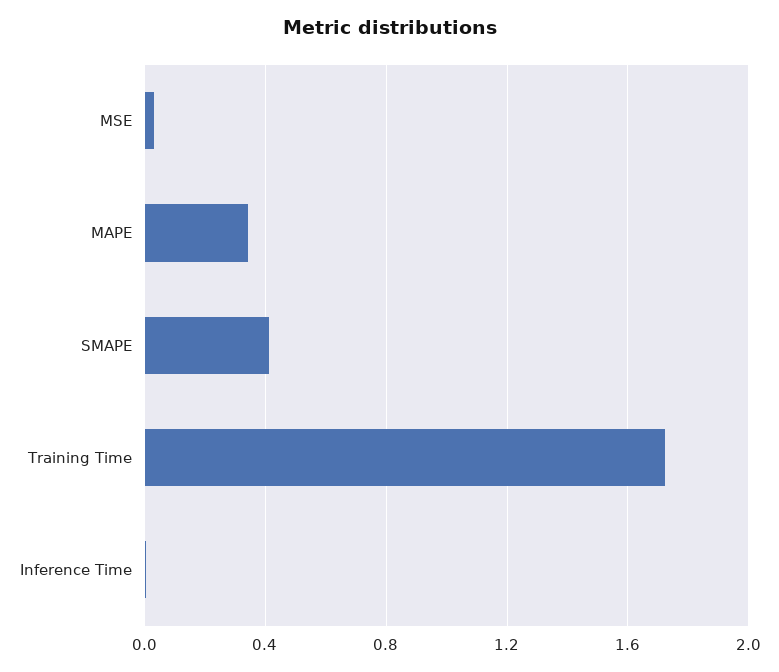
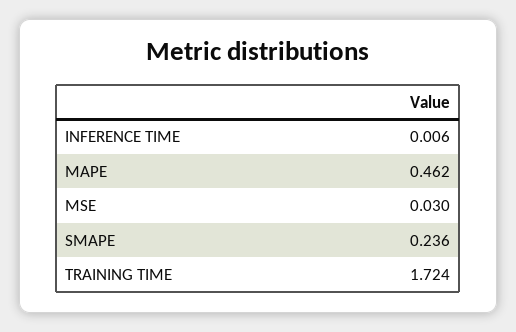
  {
    "MSE": 0.03,
-   "MAPE": 0.35,
+   "MAPE": 0.462,
-   "SMAPE": 0.4,
+   "SMAPE": 0.236,
    "Training Time": 1.724,
    "Inference Time": 0.006
  }

